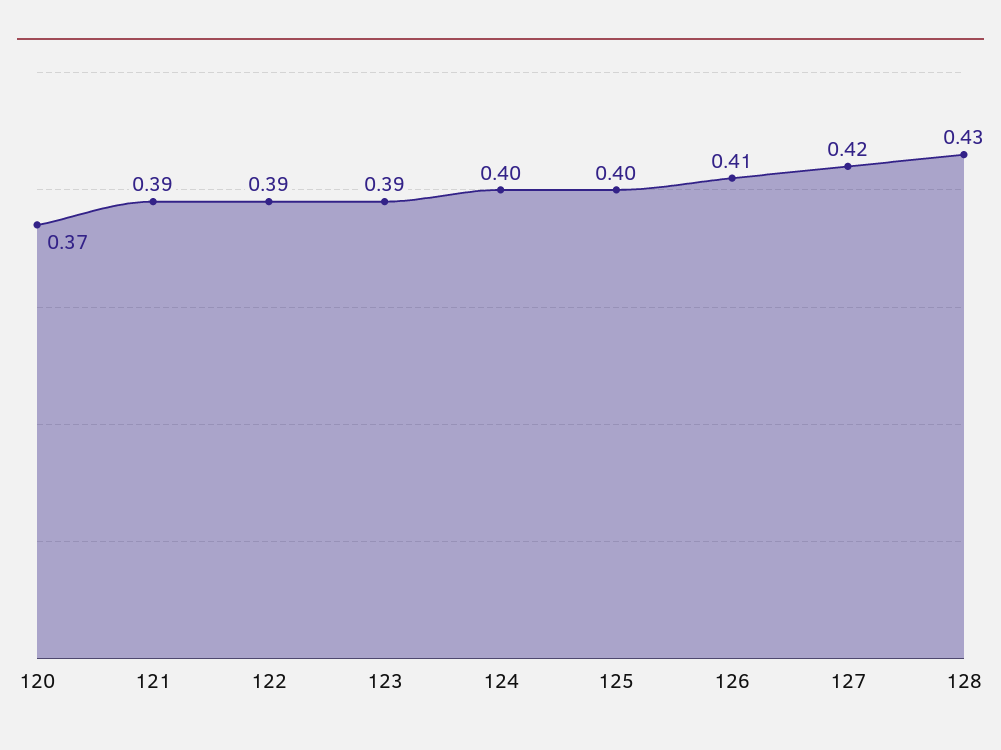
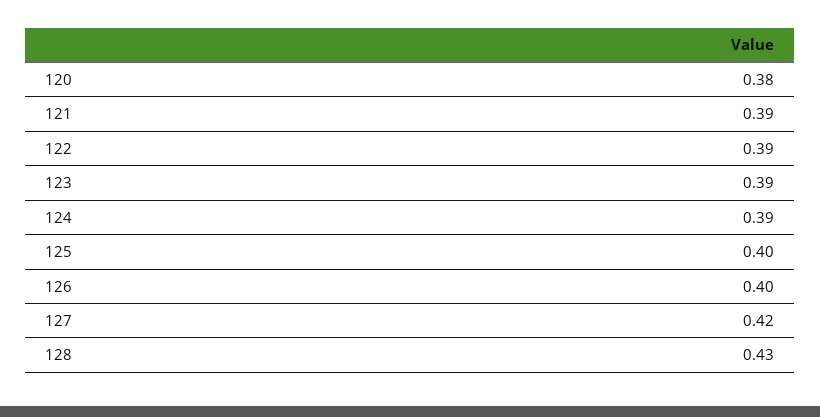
  {
-   "120": 0.37,
+   "120": 0.38,
    "121": 0.39,
    "122": 0.39,
    "123": 0.39,
-   "124": 0.4,
+   "124": 0.39,
    "125": 0.4,
-   "126": 0.41,
+   "126": 0.4,
    "127": 0.42,
    "128": 0.43
  }

